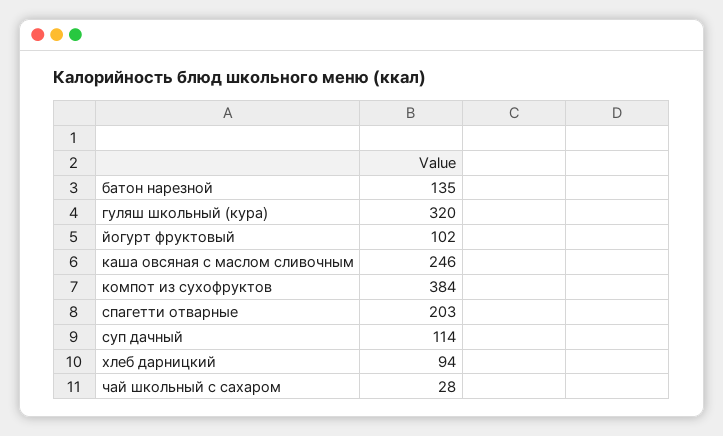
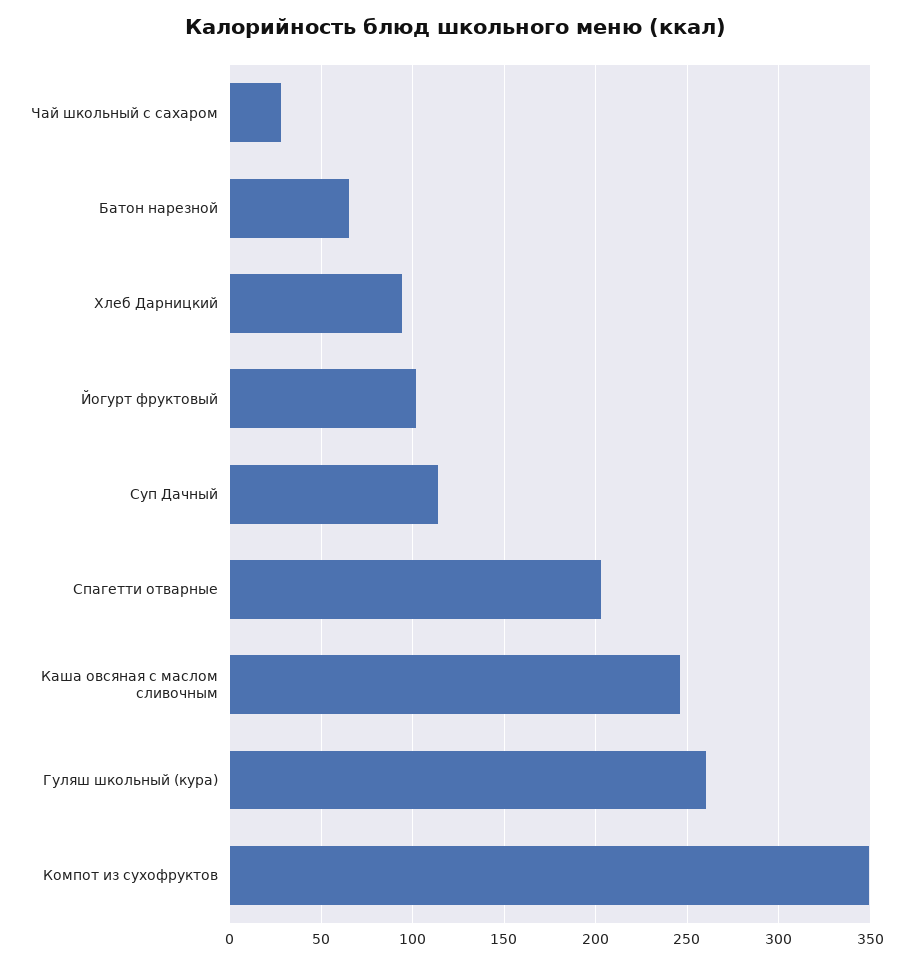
  {
-   "батон нарезной": 135,
+   "батон нарезной": 65,
-   "гуляш школьный (кура)": 320,
+   "гуляш школьный (кура)": 260,
    "йогурт фруктовый": 102,
    "каша овсяная с маслом сливочным": 246,
-   "компот из сухофруктов": 384,
+   "компот из сухофруктов": 350,
    "спагетти отварные": 203,
    "суп дачный": 114,
    "хлеб дарницкий": 94,
    "чай школьный с сахаром": 28
  }

